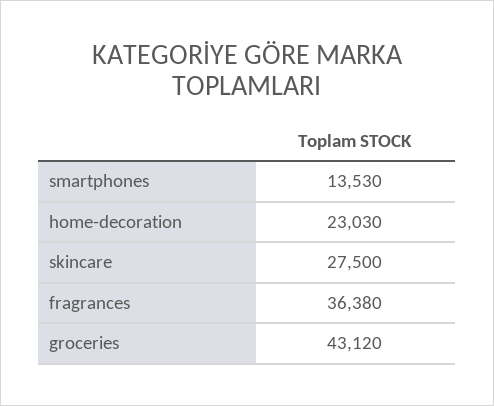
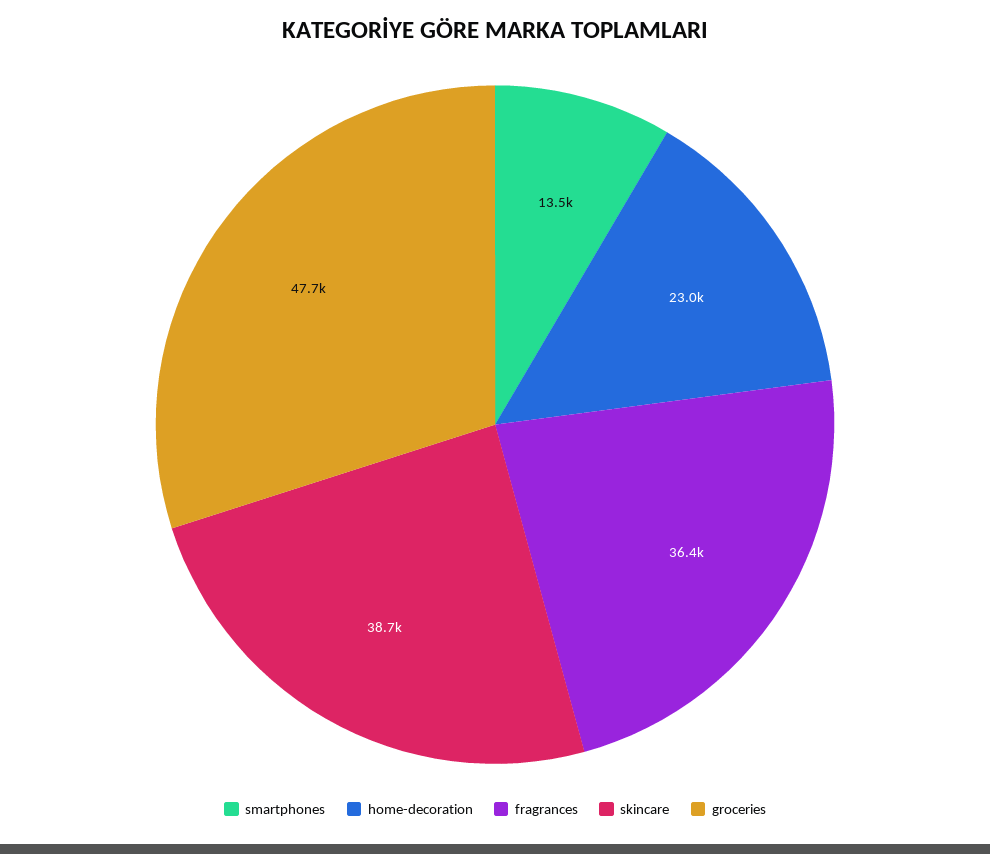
  {
    "smartphones": 13530,
    "home-decoration": 23030,
-   "skincare": 27500,
+   "skincare": 38700,
    "fragrances": 36380,
-   "groceries": 43120
+   "groceries": 47700
  }

